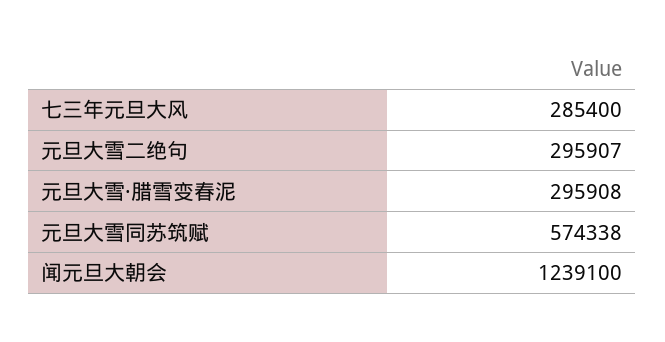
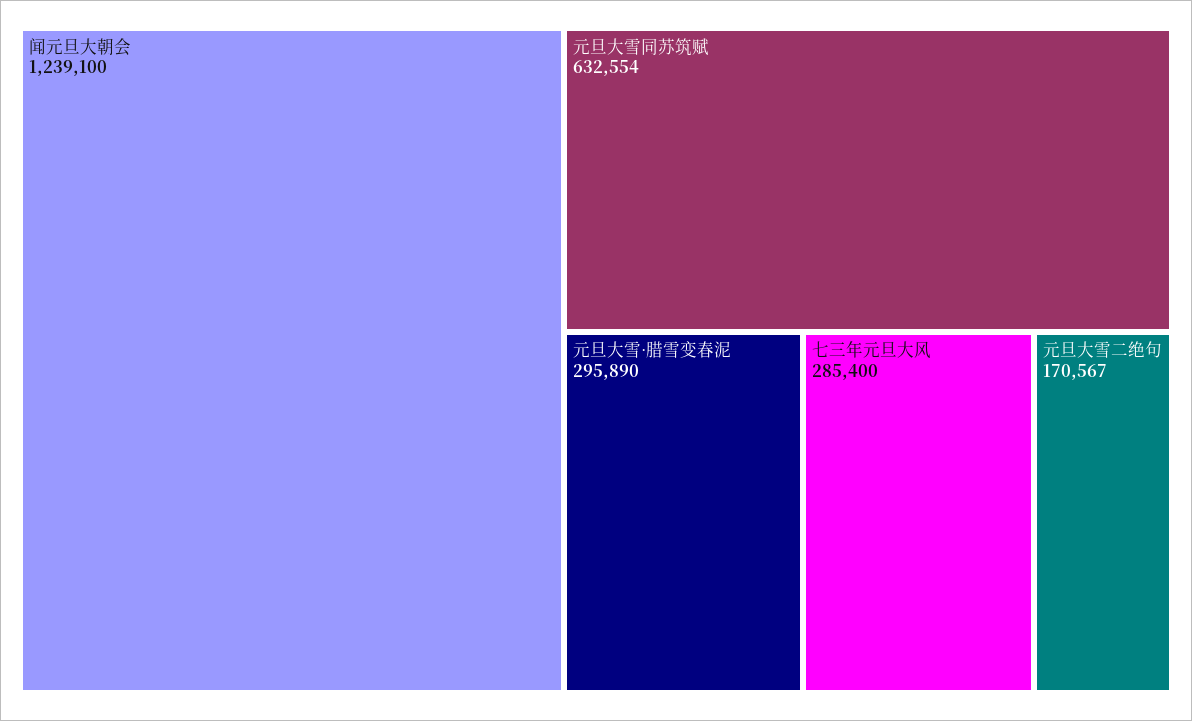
  {
    "七三年元旦大风": 285400,
-   "元旦大雪二绝句": 295907,
+   "元旦大雪二绝句": 170567,
-   "元旦大雪·腊雪变春泥": 295908,
+   "元旦大雪·腊雪变春泥": 295890,
-   "元旦大雪同苏筑赋": 574338,
+   "元旦大雪同苏筑赋": 632554,
    "闻元旦大朝会": 1239100
  }

